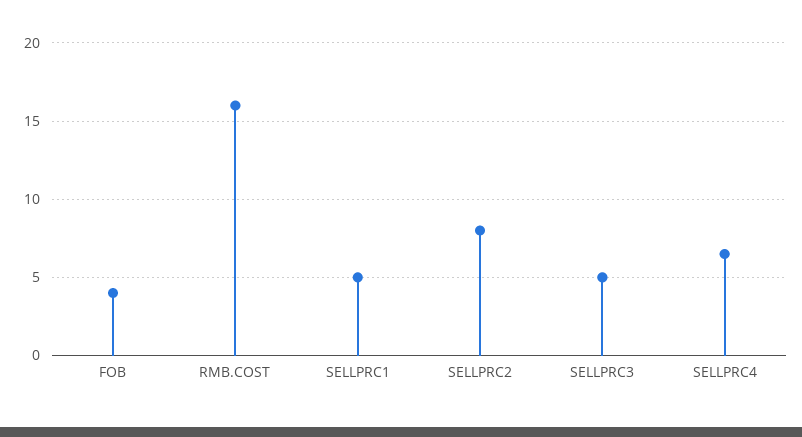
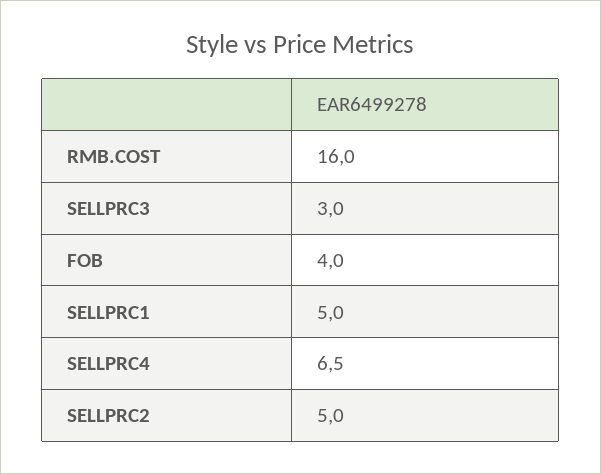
  {
    "FOB": 4,
    "RMB.COST": 16,
    "SELLPRC1": 5,
-   "SELLPRC2": 8,
+   "SELLPRC2": 5,
-   "SELLPRC3": 5,
+   "SELLPRC3": 3,
    "SELLPRC4": 6.5
  }

